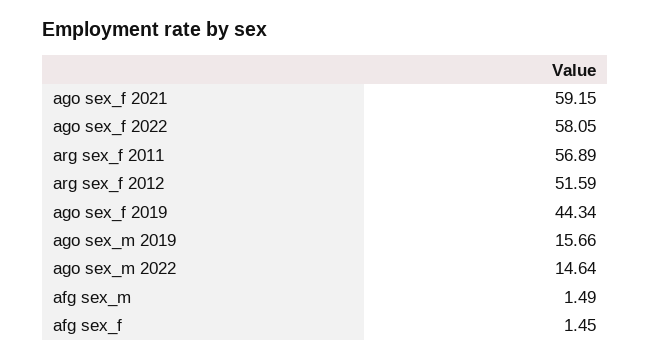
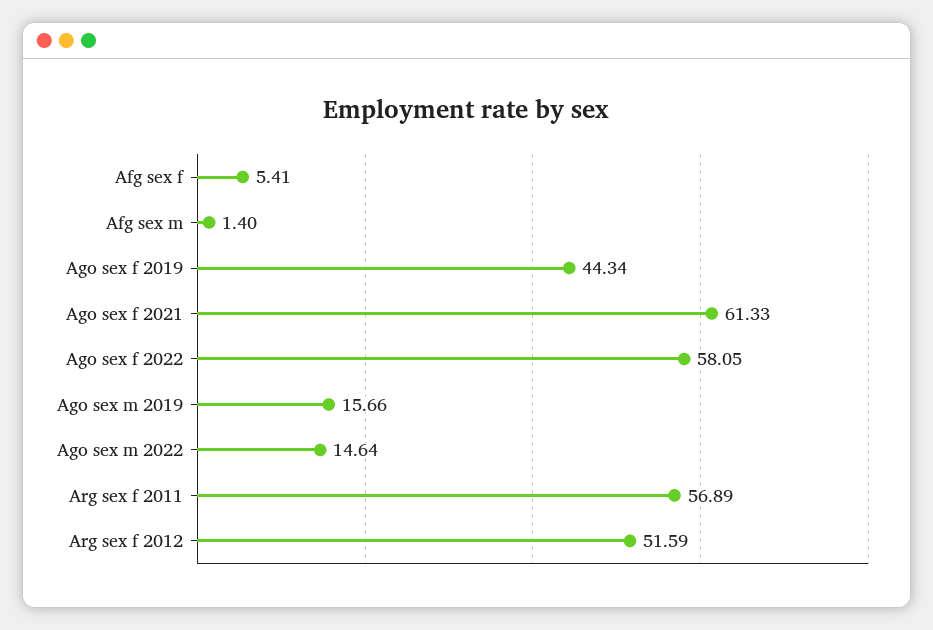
  {
-   "ago sex_f 2021": 59.15,
+   "ago sex_f 2021": 61.33,
    "ago sex_f 2022": 58.05,
    "arg sex_f 2011": 56.89,
    "arg sex_f 2012": 51.59,
    "ago sex_f 2019": 44.34,
    "ago sex_m 2019": 15.66,
    "ago sex_m 2022": 14.64,
-   "afg sex_m": 1.49,
+   "afg sex_m": 1.4,
-   "afg sex_f": 1.45
+   "afg sex_f": 5.41
  }

